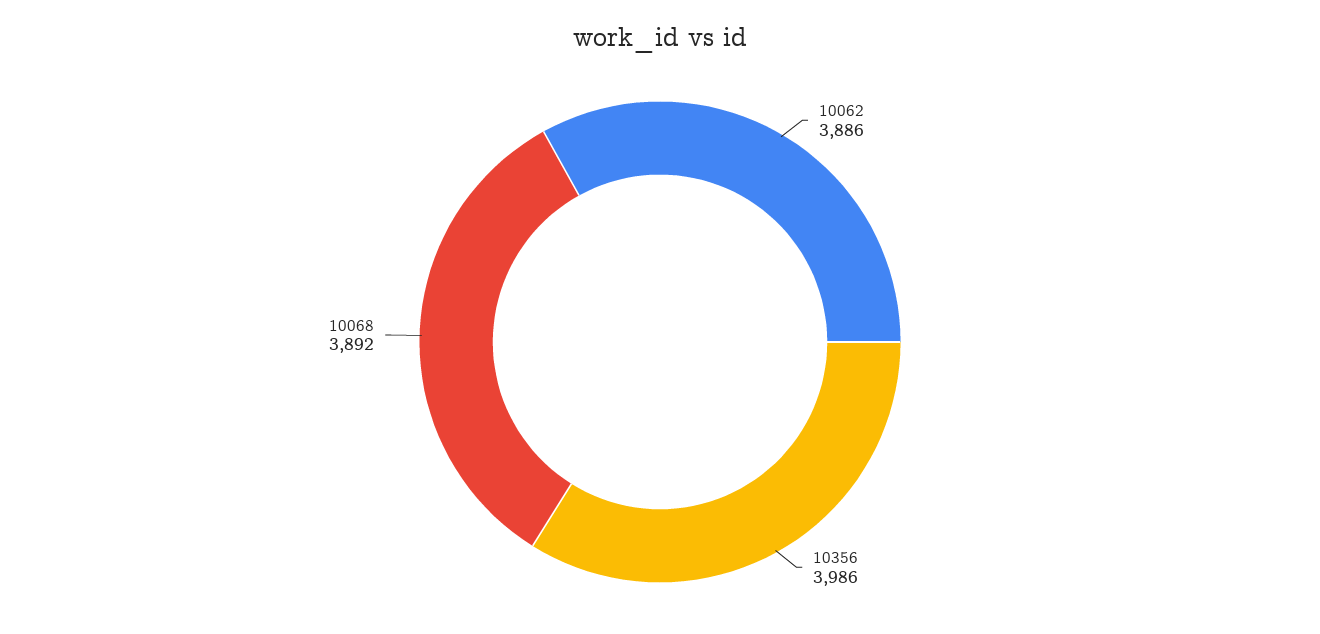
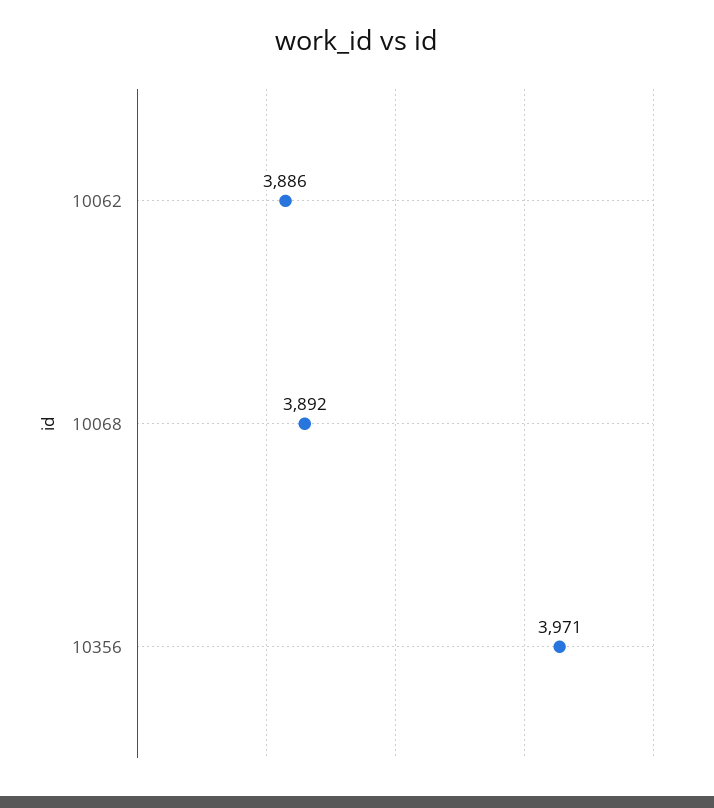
  {
    "10062": 3886,
-   "10356": 3986,
+   "10356": 3971,
    "10068": 3892
  }

